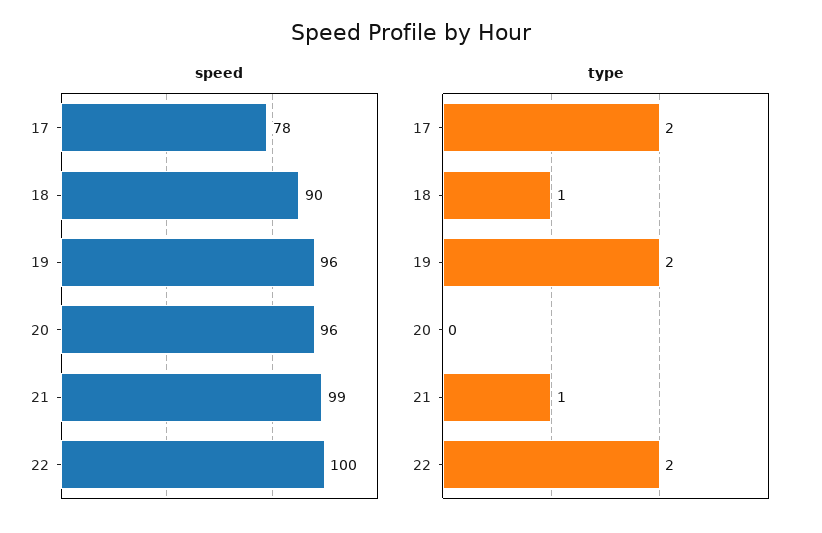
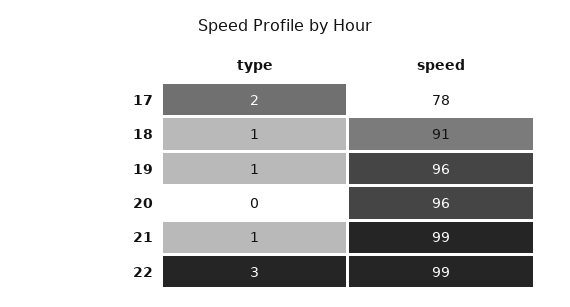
  {
    "speed": {
      "17": 78,
-     "18": 90,
+     "18": 91,
      "19": 96,
      "20": 96,
      "21": 99,
-     "22": 100
+     "22": 99
    },
    "type": {
      "17": 2,
      "18": 1,
-     "19": 2,
+     "19": 1,
      "20": 0,
      "21": 1,
-     "22": 2
+     "22": 3
    }
  }

